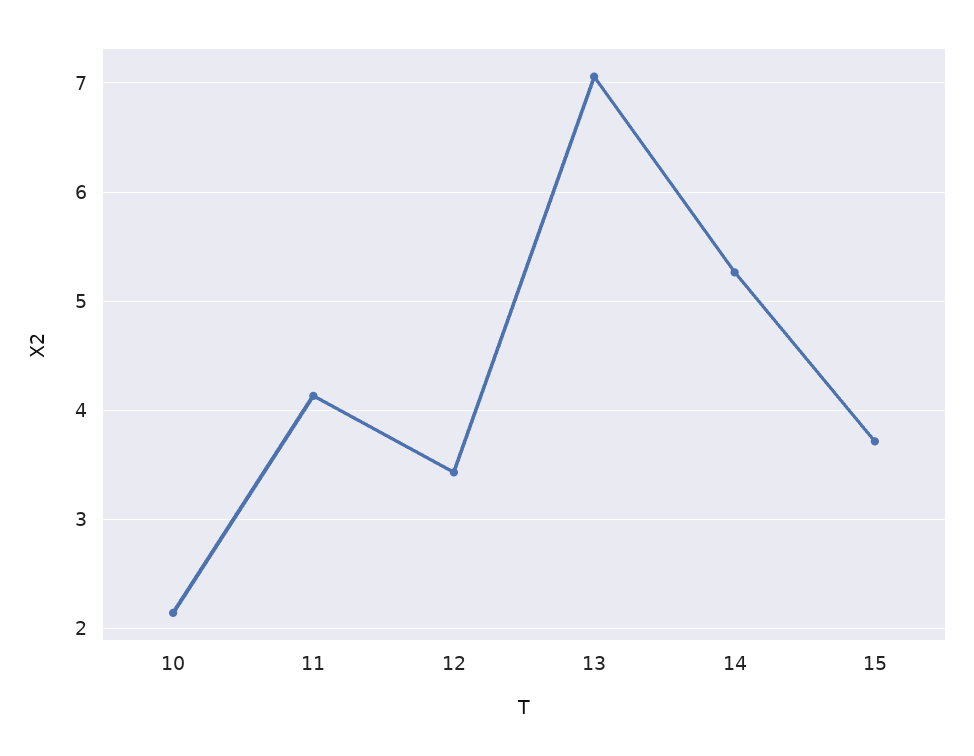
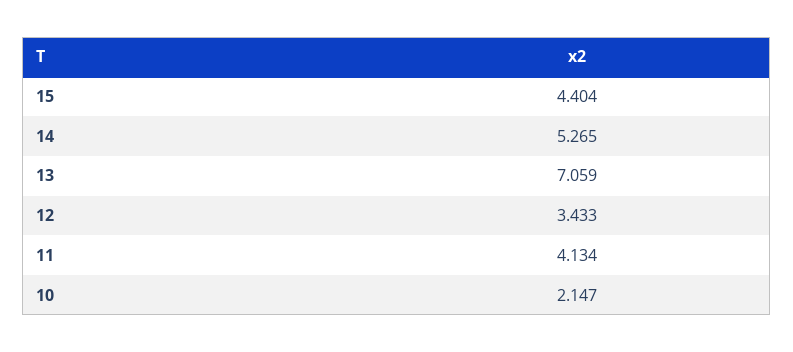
  {
    "10": 2.147,
    "11": 4.134,
    "12": 3.433,
    "13": 7.059,
    "14": 5.265,
-   "15": 3.7
+   "15": 4.404
  }

